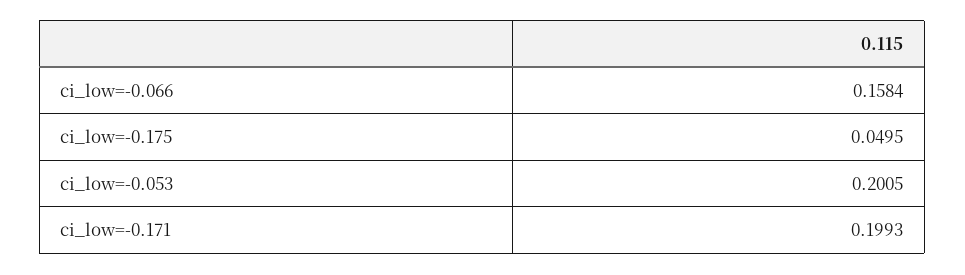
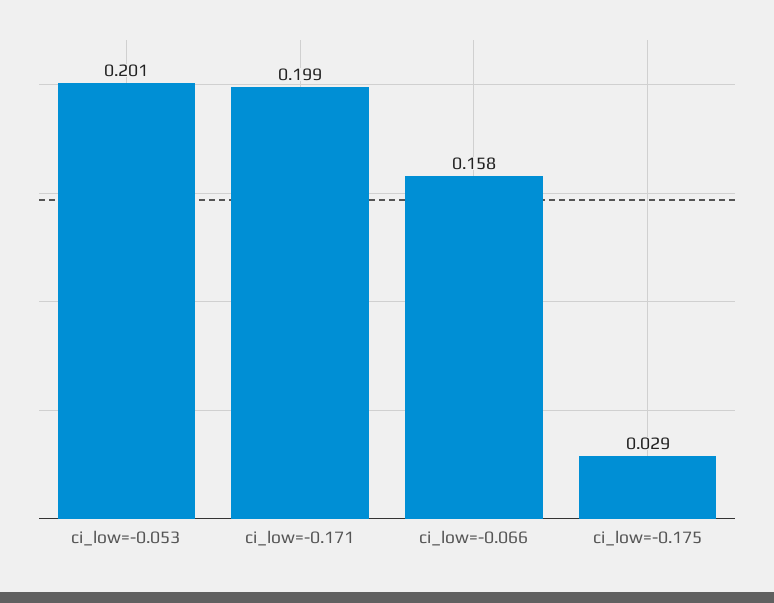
  {
    "ci_low=-0.066": 0.1584,
-   "ci_low=-0.175": 0.0495,
+   "ci_low=-0.175": 0.029,
    "ci_low=-0.053": 0.2005,
    "ci_low=-0.171": 0.1993
  }

